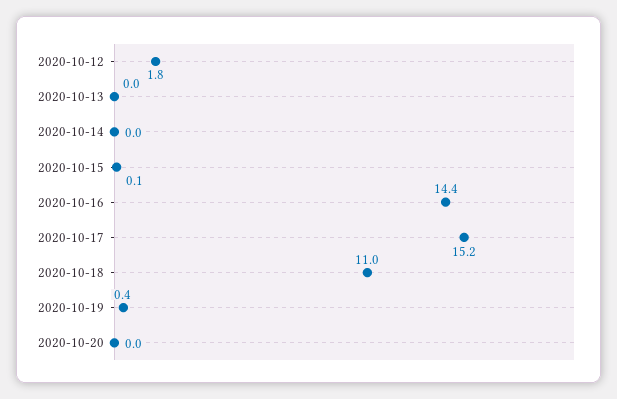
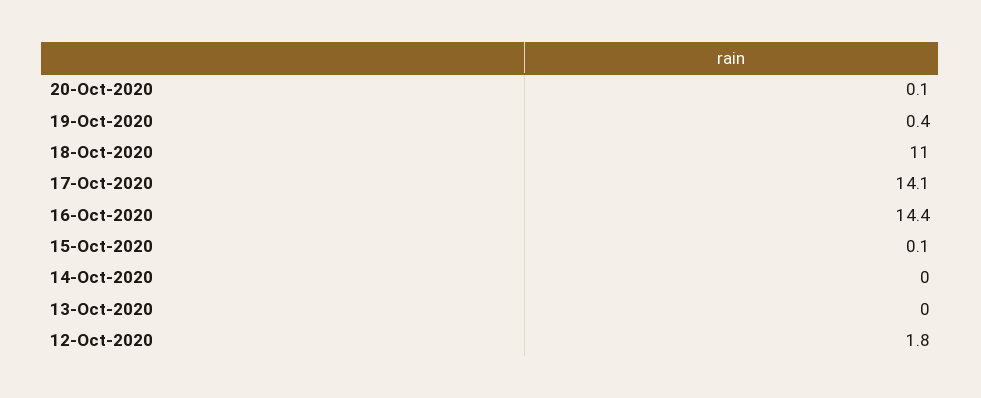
  {
    "2020-10-12": 1.8,
    "2020-10-13": 0,
    "2020-10-14": 0,
    "2020-10-15": 0.1,
    "2020-10-16": 14.4,
-   "2020-10-17": 15.2,
+   "2020-10-17": 14.1,
    "2020-10-18": 11,
    "2020-10-19": 0.4,
-   "2020-10-20": 0
+   "2020-10-20": 0.1
  }

